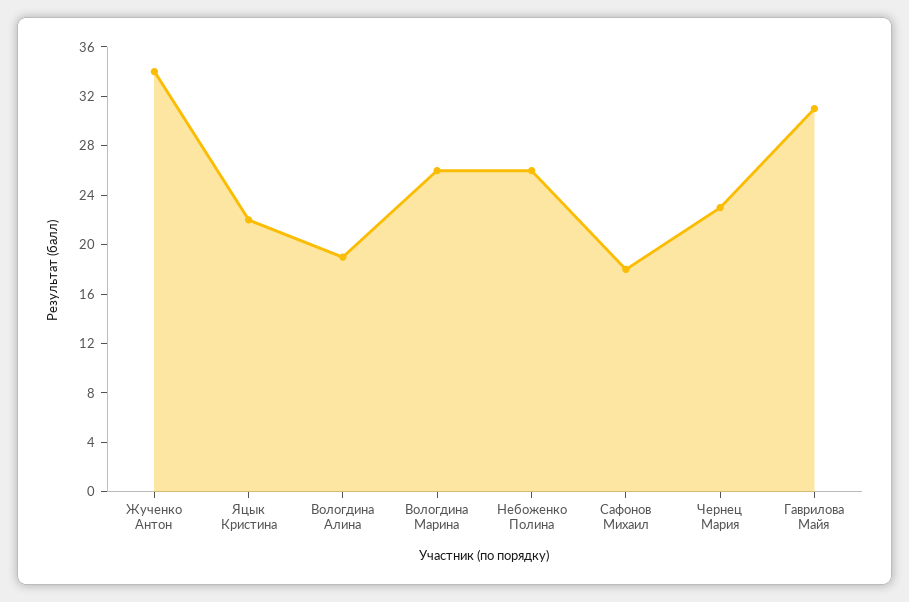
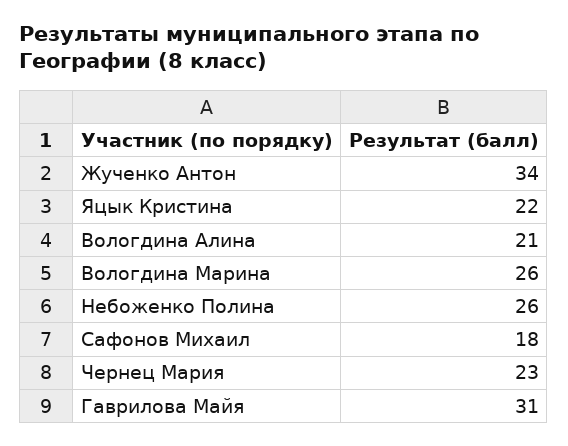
  {
    "Жученко Антон": 34,
    "Яцык Кристина": 22,
-   "Вологдина Алина": 19,
+   "Вологдина Алина": 21,
    "Вологдина Марина": 26,
    "Небоженко Полина": 26,
    "Сафонов Михаил": 18,
    "Чернец Мария": 23,
    "Гаврилова Майя": 31
  }

